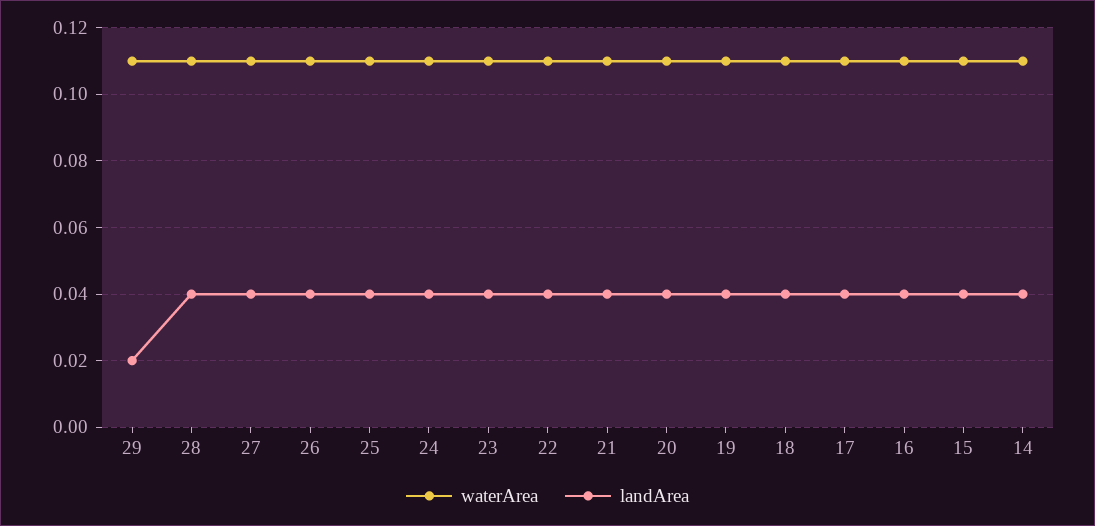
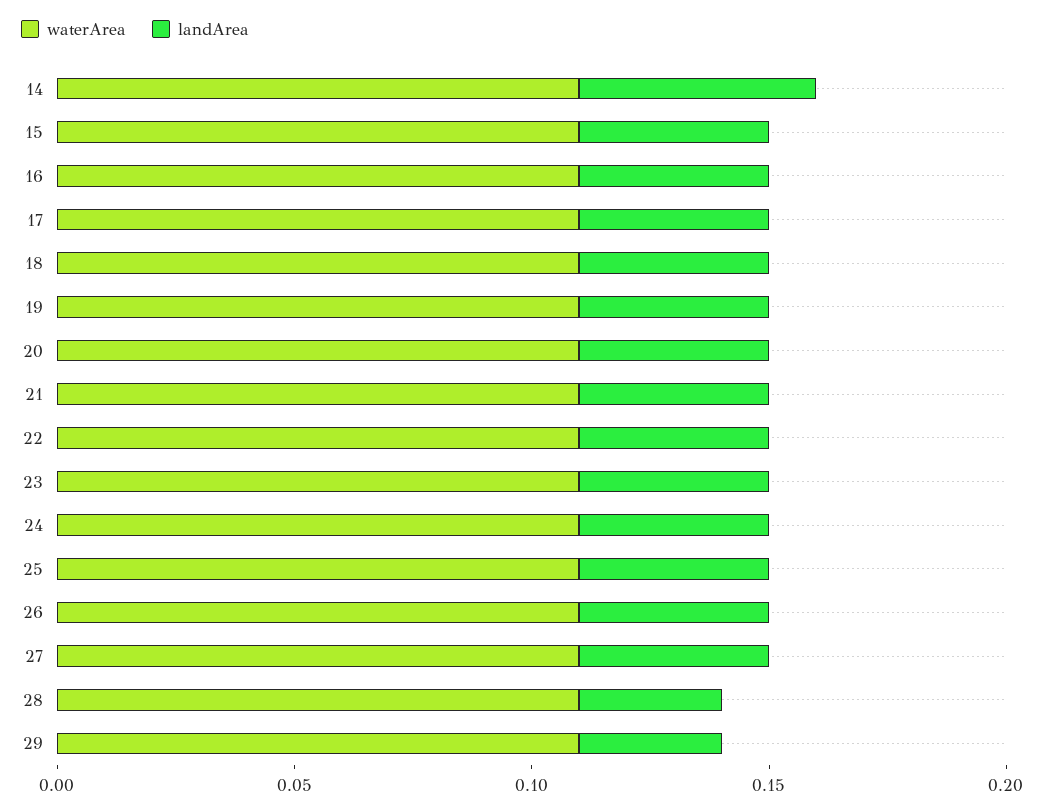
  {
    "waterArea": {
      "29": 0.11,
      "28": 0.11,
      "27": 0.11,
      "26": 0.11,
      "25": 0.11,
      "24": 0.11,
      "23": 0.11,
      "22": 0.11,
      "21": 0.11,
      "20": 0.11,
      "19": 0.11,
      "18": 0.11,
      "17": 0.11,
      "16": 0.11,
      "15": 0.11,
      "14": 0.11
    },
    "landArea": {
-     "29": 0.02,
+     "29": 0.03,
-     "28": 0.04,
+     "28": 0.03,
      "27": 0.04,
      "26": 0.04,
      "25": 0.04,
      "24": 0.04,
      "23": 0.04,
      "22": 0.04,
      "21": 0.04,
      "20": 0.04,
      "19": 0.04,
      "18": 0.04,
      "17": 0.04,
      "16": 0.04,
      "15": 0.04,
-     "14": 0.04
+     "14": 0.05
    }
  }

